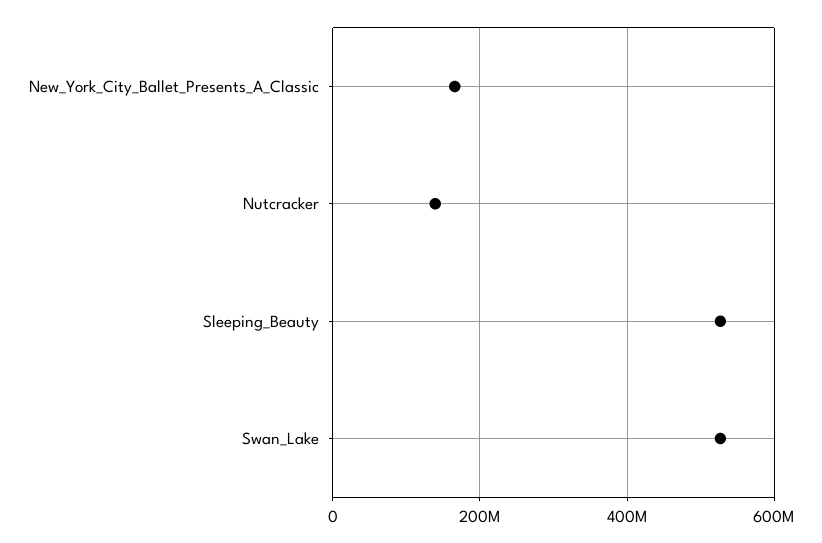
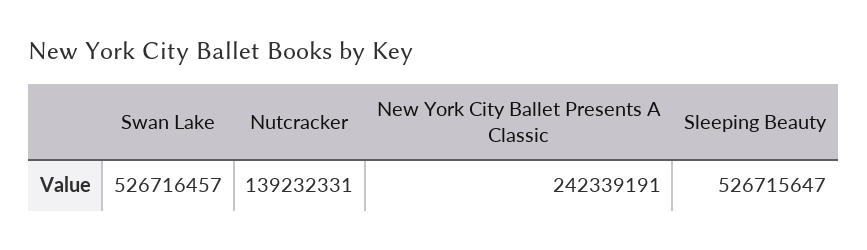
  {
-   "New_York_City_Ballet_Presents_A_Classic": 160000000,
+   "New_York_City_Ballet_Presents_A_Classic": 242339191,
    "Nutcracker": 139232331,
    "Sleeping_Beauty": 526715647,
    "Swan_Lake": 526716457
  }

